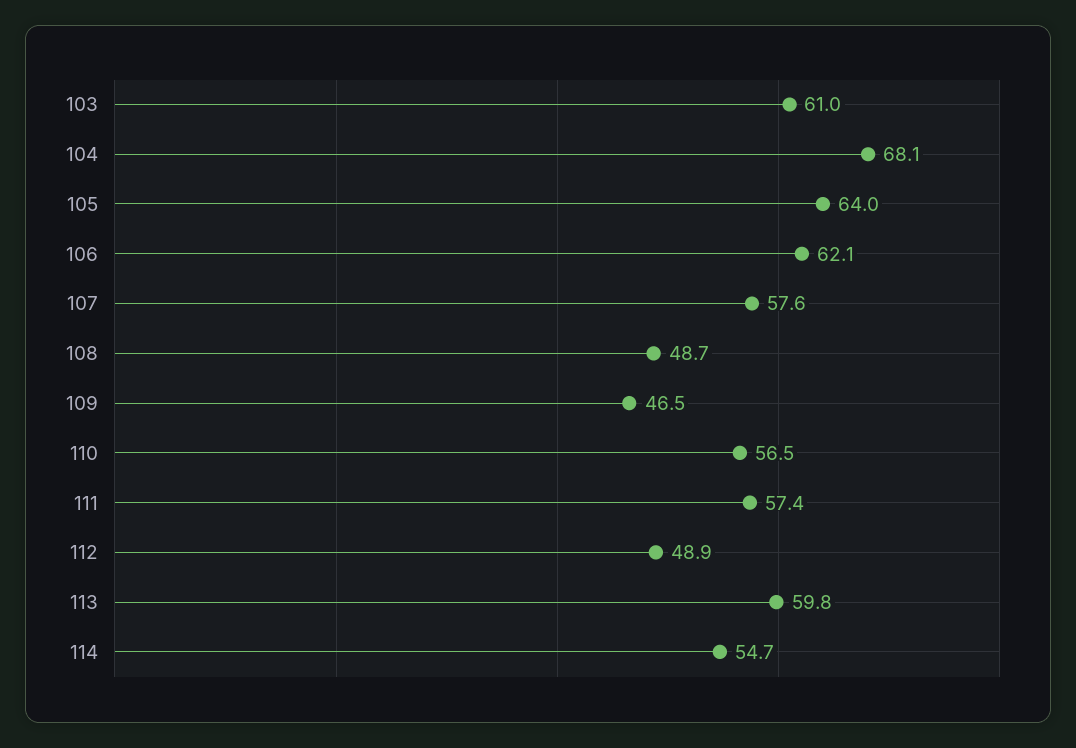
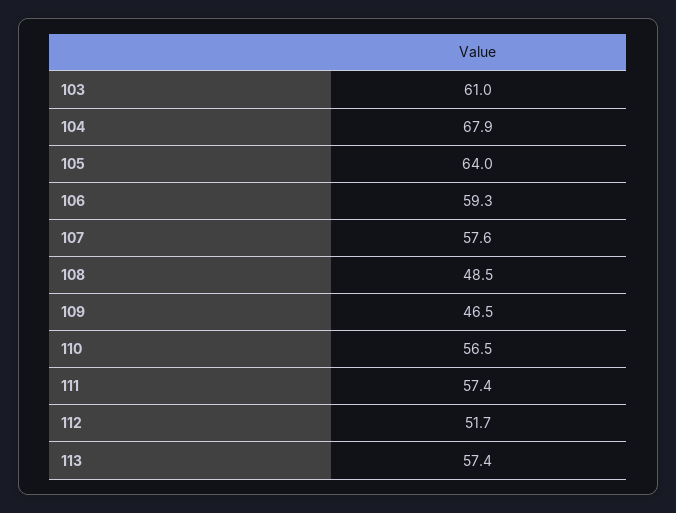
  {
    "103": 61,
-   "104": 68.1,
+   "104": 67.9,
    "105": 64,
-   "106": 62.1,
+   "106": 59.3,
    "107": 57.6,
-   "108": 48.7,
+   "108": 48.5,
    "109": 46.5,
    "110": 56.5,
    "111": 57.4,
-   "112": 48.9,
+   "112": 51.7,
-   "113": 59.8,
+   "113": 57.4
-   "114": 54.7
  }

